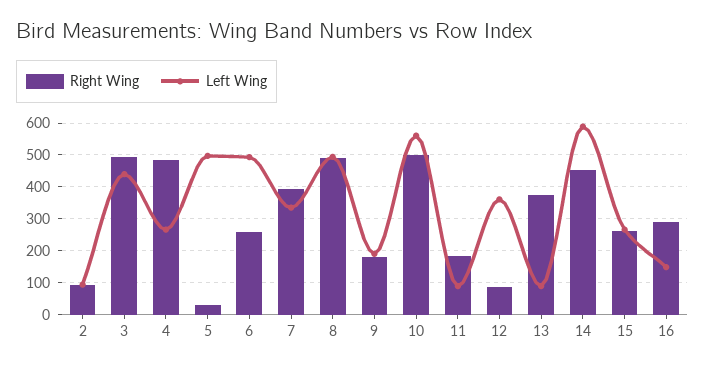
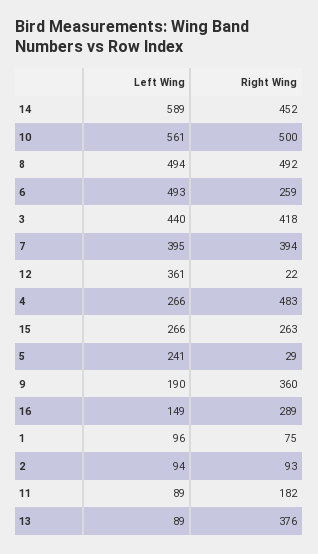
  {
    "Right Wing": {
      "2": 93,
-     "3": 500,
+     "3": 418,
      "4": 483,
      "5": 29,
      "6": 259,
      "7": 394,
      "8": 492,
-     "9": 180,
+     "9": 360,
      "10": 500,
      "11": 182,
-     "12": 80,
+     "12": 22,
      "13": 376,
      "14": 452,
      "15": 263,
-     "16": 289
+     "16": 289,
+     "1": 75
    },
    "Left Wing": {
      "2": 94,
      "3": 440,
      "4": 266,
-     "5": 500,
+     "5": 241,
      "6": 493,
-     "7": 340,
+     "7": 395,
      "8": 494,
      "9": 190,
      "10": 561,
      "11": 89,
      "12": 361,
      "13": 89,
      "14": 589,
      "15": 266,
-     "16": 149
+     "16": 149,
+     "1": 96
    }
  }

